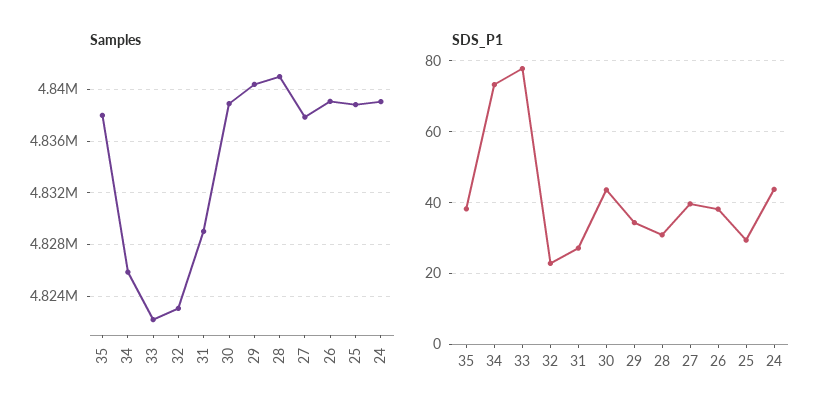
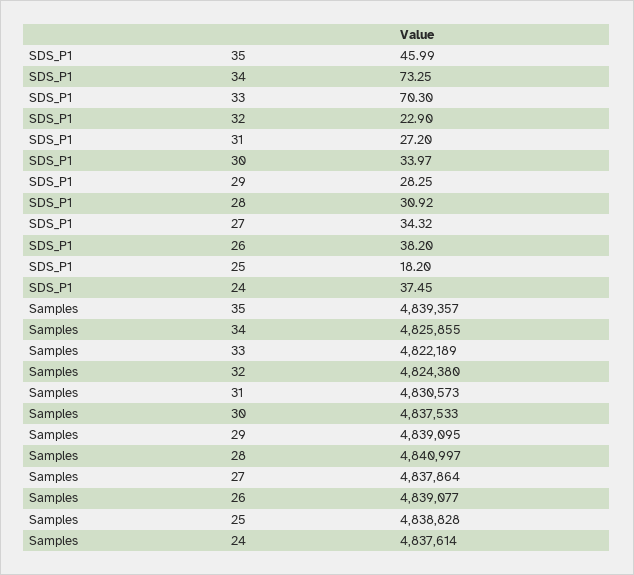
  {
    "Samples": {
-     "35": 4838000,
+     "35": 4839357,
      "34": 4825855,
      "33": 4822189,
-     "32": 4823000,
+     "32": 4824380,
-     "31": 4829000,
+     "31": 4830573,
-     "30": 4839000,
+     "30": 4837533,
-     "29": 4840500,
+     "29": 4839095,
      "28": 4840997,
      "27": 4837864,
      "26": 4839077,
      "25": 4838828,
-     "24": 4839000
+     "24": 4837614
    },
    "SDS_P1": {
-     "35": 38,
+     "35": 45.99,
      "34": 73.25,
-     "33": 78,
+     "33": 70.3,
      "32": 22.9,
      "31": 27.2,
-     "30": 44,
+     "30": 33.97,
-     "29": 34,
+     "29": 28.25,
      "28": 30.92,
-     "27": 40,
+     "27": 34.32,
      "26": 38.2,
-     "25": 30,
+     "25": 18.2,
-     "24": 44
+     "24": 37.45
    }
  }

